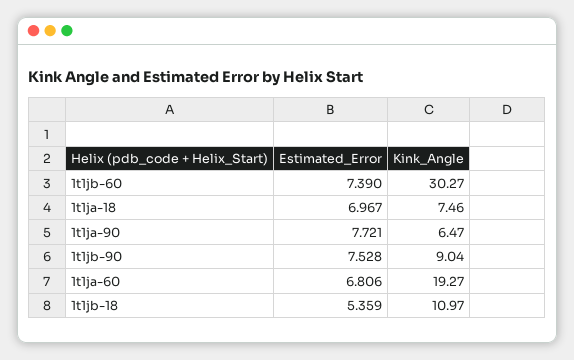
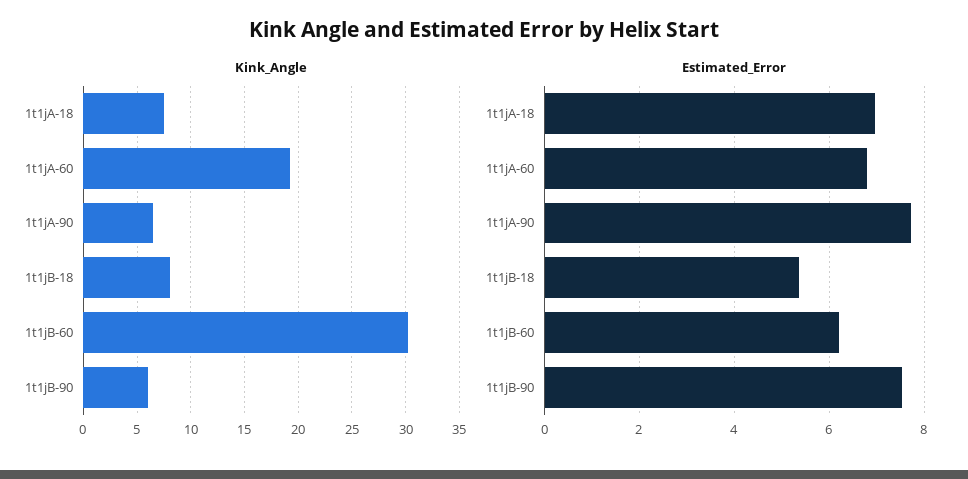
  {
    "Estimated_Error": {
-     "1t1jb-60": 7.39,
+     "1t1jb-60": 6.2,
      "1t1ja-18": 6.967,
      "1t1ja-90": 7.721,
      "1t1jb-90": 7.528,
      "1t1ja-60": 6.806,
      "1t1jb-18": 5.359
    },
    "Kink_Angle": {
      "1t1jb-60": 30.27,
      "1t1ja-18": 7.46,
      "1t1ja-90": 6.47,
-     "1t1jb-90": 9.04,
+     "1t1jb-90": 6,
      "1t1ja-60": 19.27,
-     "1t1jb-18": 10.97
+     "1t1jb-18": 8
    }
  }

